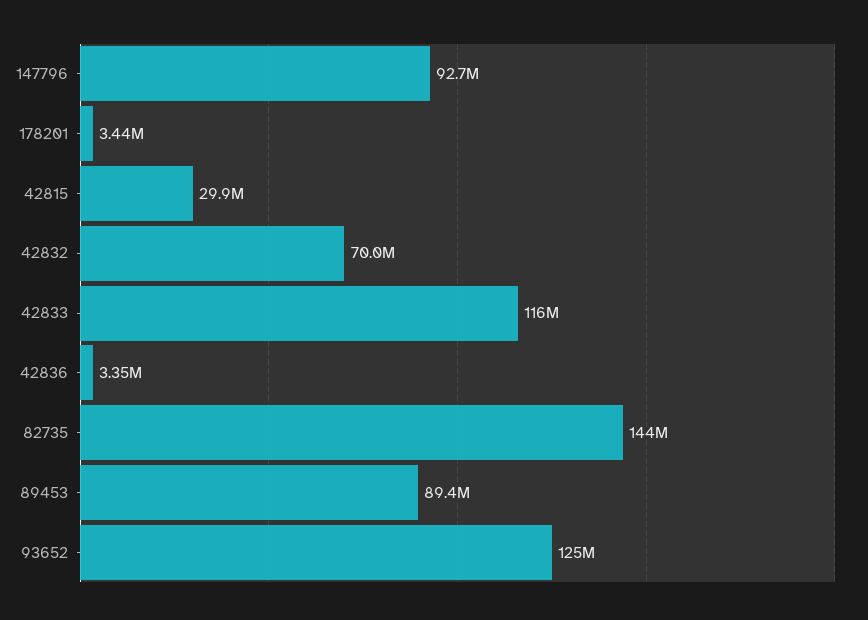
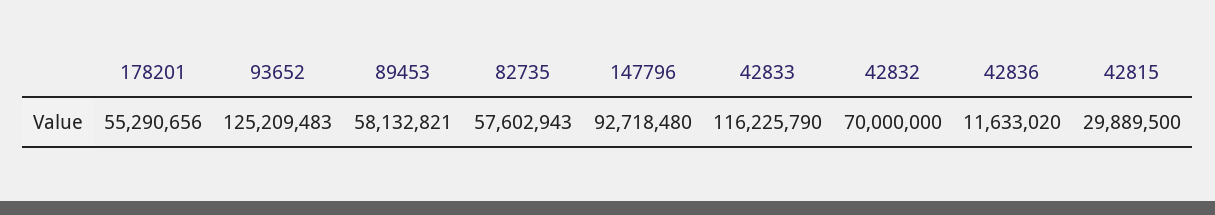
  {
    "147796": 92718480,
-   "178201": 3440000,
+   "178201": 55290656,
    "42815": 29889500,
    "42832": 70000000,
    "42833": 116225790,
-   "42836": 3350000,
+   "42836": 11633020,
-   "82735": 144000000,
+   "82735": 57602943,
-   "89453": 89400000,
+   "89453": 58132821,
    "93652": 125209483
  }

